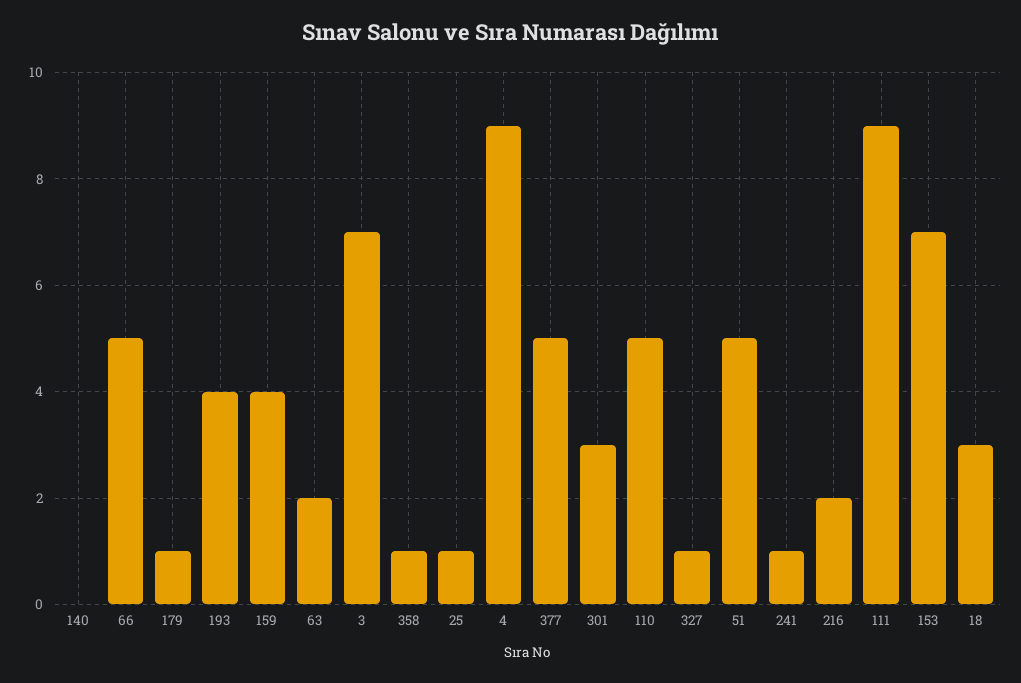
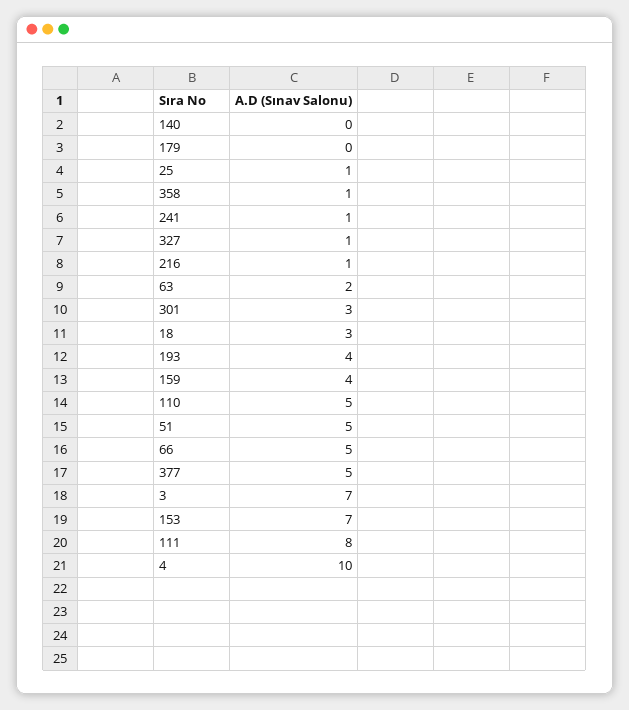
  {
    "140": 0,
    "66": 5,
-   "179": 1,
+   "179": 0,
    "193": 4,
    "159": 4,
    "63": 2,
    "3": 7,
    "358": 1,
    "25": 1,
-   "4": 9,
+   "4": 10,
    "377": 5,
    "301": 3,
    "110": 5,
    "327": 1,
    "51": 5,
    "241": 1,
-   "216": 2,
+   "216": 1,
-   "111": 9,
+   "111": 8,
    "153": 7,
    "18": 3
  }

